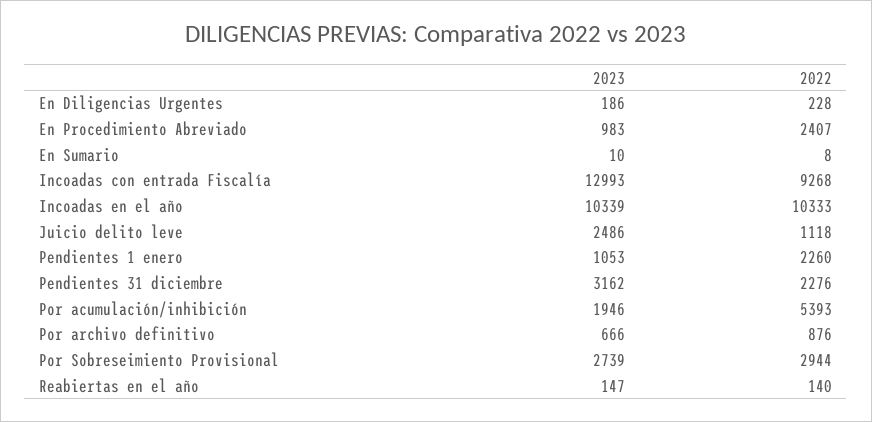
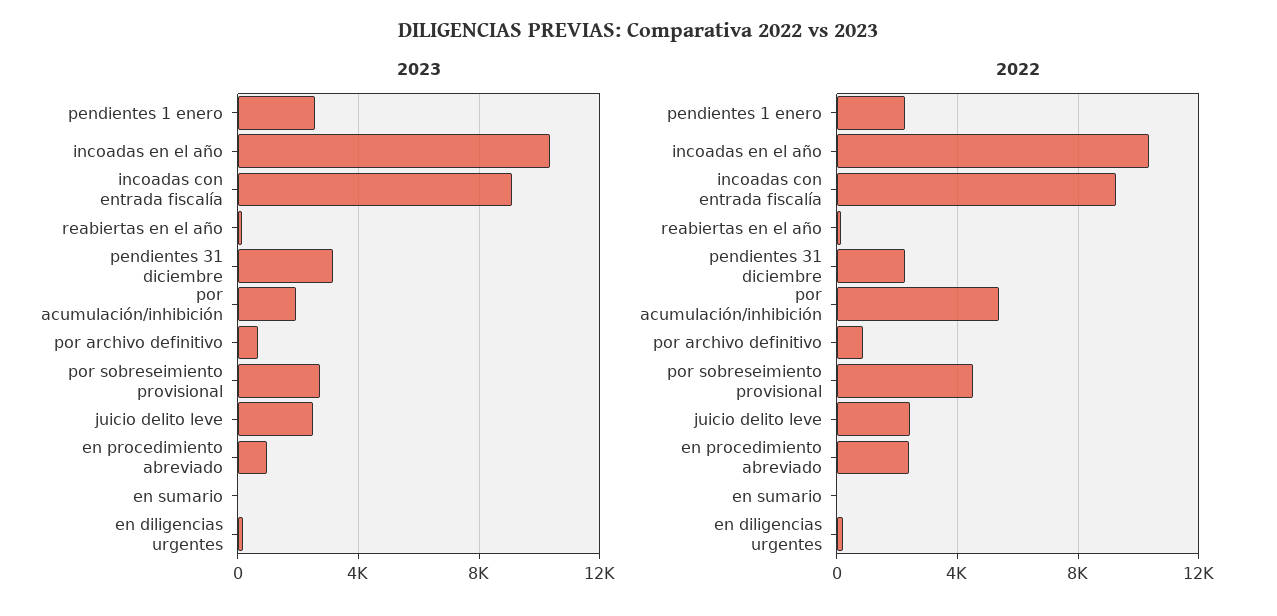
  {
    "2023": {
      "En Diligencias Urgentes": 186,
      "En Procedimiento Abreviado": 983,
      "En Sumario": 10,
-     "Incoadas con entrada Fiscalía": 12993,
+     "Incoadas con entrada Fiscalía": 9000,
      "Incoadas en el año": 10339,
      "Juicio delito leve": 2486,
-     "Pendientes 1 enero": 1053,
+     "Pendientes 1 enero": 2500,
      "Pendientes 31 diciembre": 3162,
      "Por acumulación/inhibición": 1946,
      "Por archivo definitivo": 666,
      "Por Sobreseimiento Provisional": 2739,
      "Reabiertas en el año": 147
    },
    "2022": {
      "En Diligencias Urgentes": 228,
      "En Procedimiento Abreviado": 2407,
      "En Sumario": 8,
      "Incoadas con entrada Fiscalía": 9268,
      "Incoadas en el año": 10333,
-     "Juicio delito leve": 1118,
+     "Juicio delito leve": 2500,
      "Pendientes 1 enero": 2260,
      "Pendientes 31 diciembre": 2276,
      "Por acumulación/inhibición": 5393,
      "Por archivo definitivo": 876,
-     "Por Sobreseimiento Provisional": 2944,
+     "Por Sobreseimiento Provisional": 4500,
      "Reabiertas en el año": 140
    }
  }

